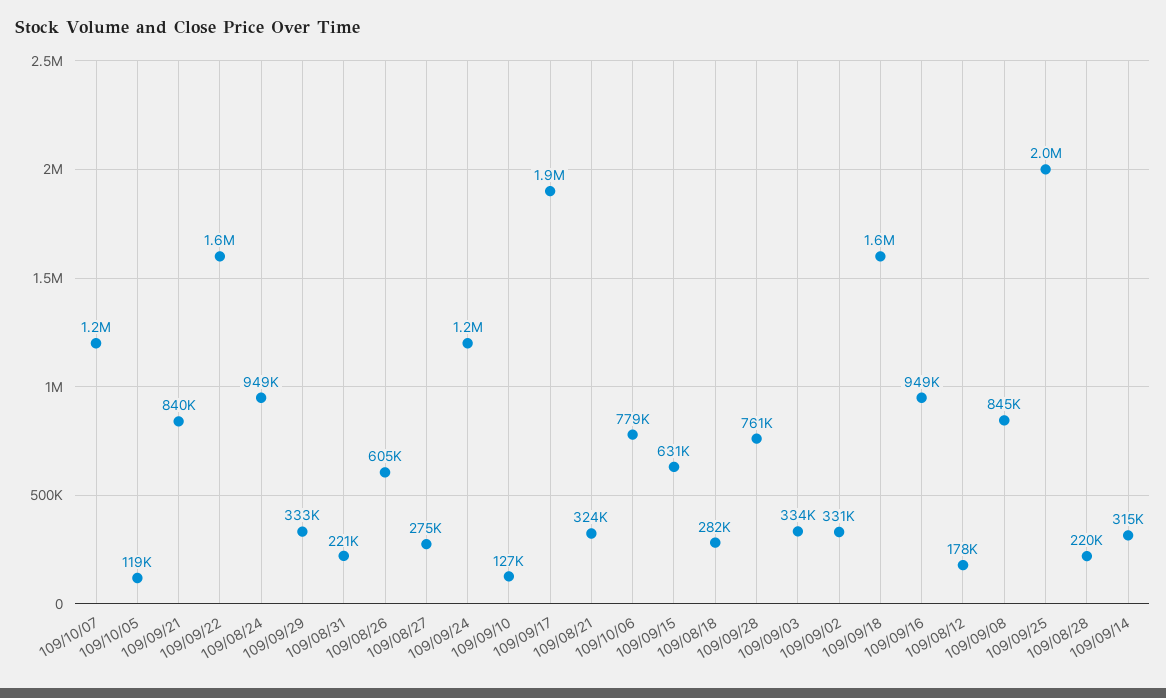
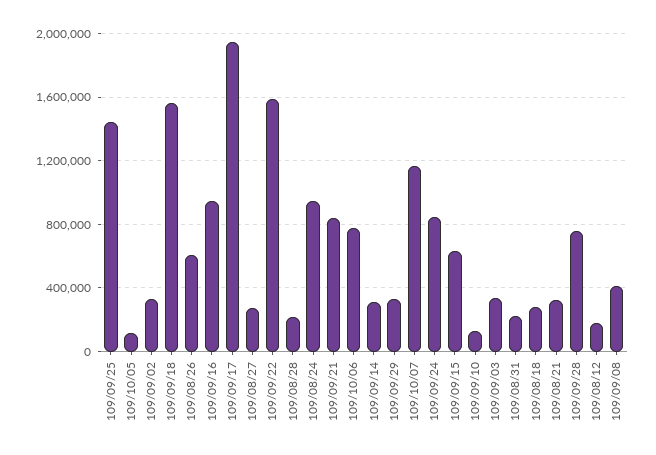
  {
    "109/10/07": 1200000,
    "109/10/05": 119000,
    "109/09/21": 840000,
    "109/09/22": 1600000,
    "109/08/24": 949000,
    "109/09/29": 333000,
    "109/08/31": 221000,
    "109/08/26": 605000,
    "109/08/27": 275000,
-   "109/09/24": 1200000,
+   "109/09/24": 850000,
    "109/09/10": 127000,
    "109/09/17": 1900000,
    "109/08/21": 324000,
    "109/10/06": 779000,
    "109/09/15": 631000,
    "109/08/18": 282000,
    "109/09/28": 761000,
    "109/09/03": 334000,
    "109/09/02": 331000,
    "109/09/18": 1600000,
    "109/09/16": 949000,
    "109/08/12": 178000,
-   "109/09/08": 845000,
+   "109/09/08": 400000,
-   "109/09/25": 2000000,
+   "109/09/25": 1450000,
    "109/08/28": 220000,
    "109/09/14": 315000
  }

